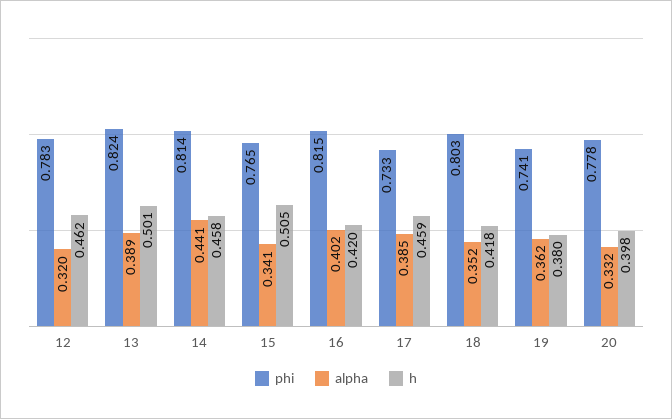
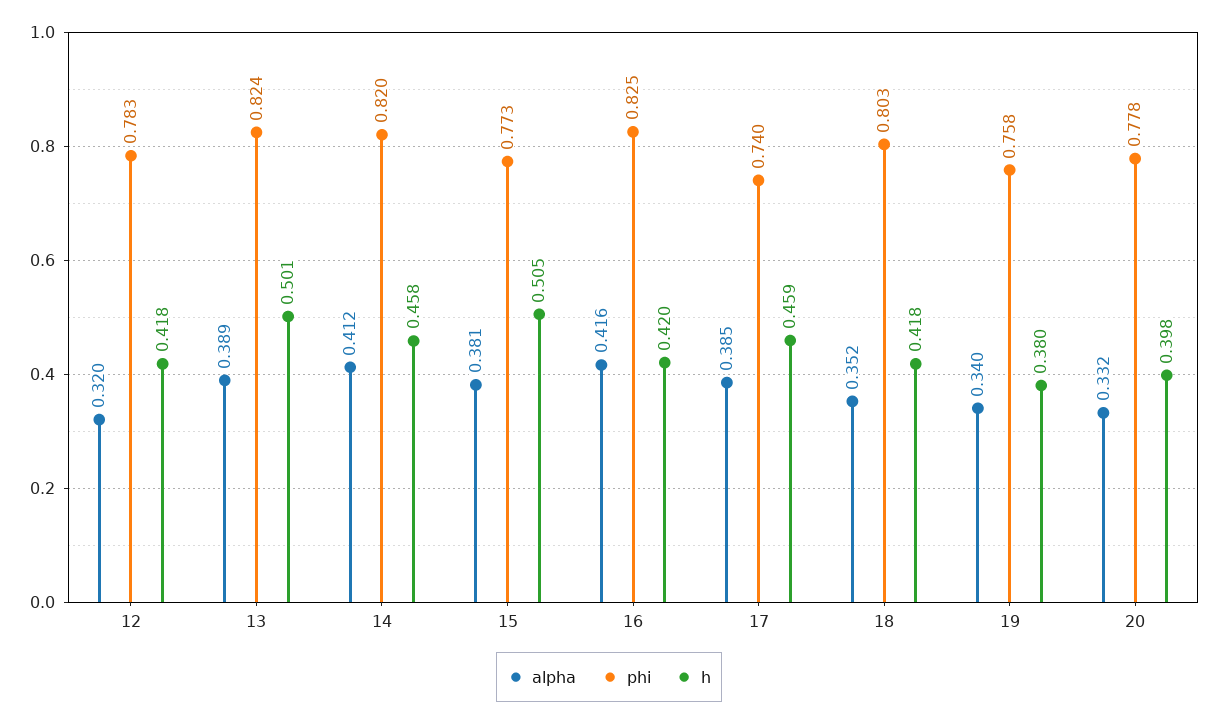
  {
    "phi": {
      "12": 0.783,
      "13": 0.824,
-     "14": 0.814,
+     "14": 0.82,
-     "15": 0.765,
+     "15": 0.773,
-     "16": 0.815,
+     "16": 0.825,
-     "17": 0.733,
+     "17": 0.74,
      "18": 0.803,
-     "19": 0.741,
+     "19": 0.758,
      "20": 0.778
    },
    "alpha": {
      "12": 0.32,
      "13": 0.389,
-     "14": 0.441,
+     "14": 0.412,
-     "15": 0.341,
+     "15": 0.381,
-     "16": 0.402,
+     "16": 0.416,
      "17": 0.385,
      "18": 0.352,
-     "19": 0.362,
+     "19": 0.34,
      "20": 0.332
    },
    "h": {
-     "12": 0.462,
+     "12": 0.418,
      "13": 0.501,
      "14": 0.458,
      "15": 0.505,
      "16": 0.42,
      "17": 0.459,
      "18": 0.418,
      "19": 0.38,
      "20": 0.398
    }
  }

